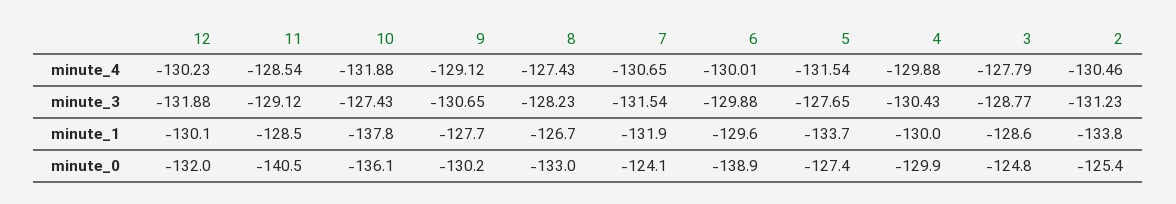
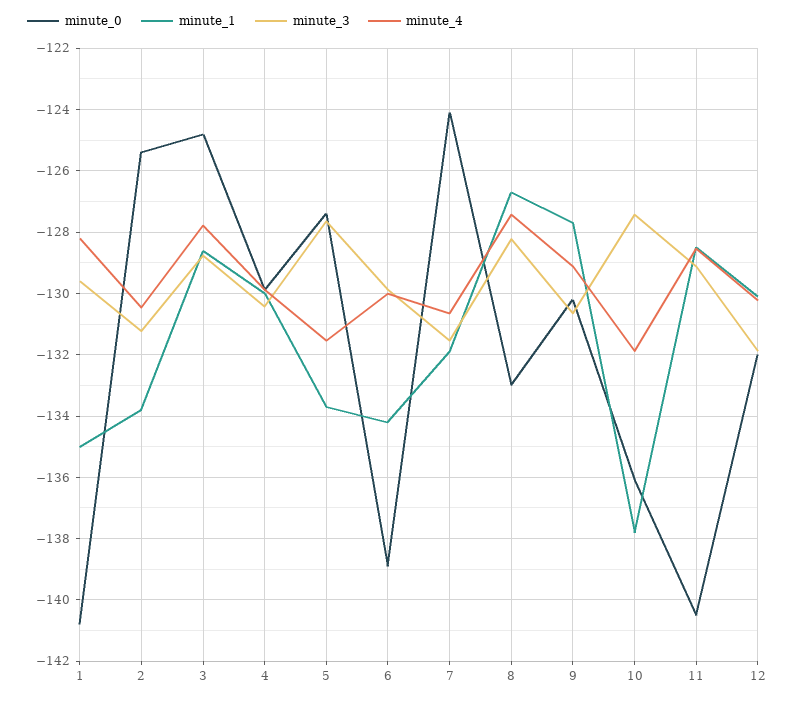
  {
    "minute_4": {
      "12": -130.23,
      "11": -128.54,
      "10": -131.88,
      "9": -129.12,
      "8": -127.43,
      "7": -130.65,
      "6": -130.01,
      "5": -131.54,
      "4": -129.88,
      "3": -127.79,
-     "2": -130.46
+     "2": -130.46,
+     "1": -128.2
    },
    "minute_3": {
      "12": -131.88,
      "11": -129.12,
      "10": -127.43,
      "9": -130.65,
      "8": -128.23,
      "7": -131.54,
      "6": -129.88,
      "5": -127.65,
      "4": -130.43,
      "3": -128.77,
-     "2": -131.23
+     "2": -131.23,
+     "1": -129.6
    },
    "minute_1": {
      "12": -130.1,
      "11": -128.5,
      "10": -137.8,
      "9": -127.7,
      "8": -126.7,
      "7": -131.9,
-     "6": -129.6,
+     "6": -134.2,
      "5": -133.7,
      "4": -130,
      "3": -128.6,
-     "2": -133.8
+     "2": -133.8,
+     "1": -135
    },
    "minute_0": {
      "12": -132,
      "11": -140.5,
      "10": -136.1,
      "9": -130.2,
      "8": -133,
      "7": -124.1,
      "6": -138.9,
      "5": -127.4,
      "4": -129.9,
      "3": -124.8,
-     "2": -125.4
+     "2": -125.4,
+     "1": -140.8
    }
  }

